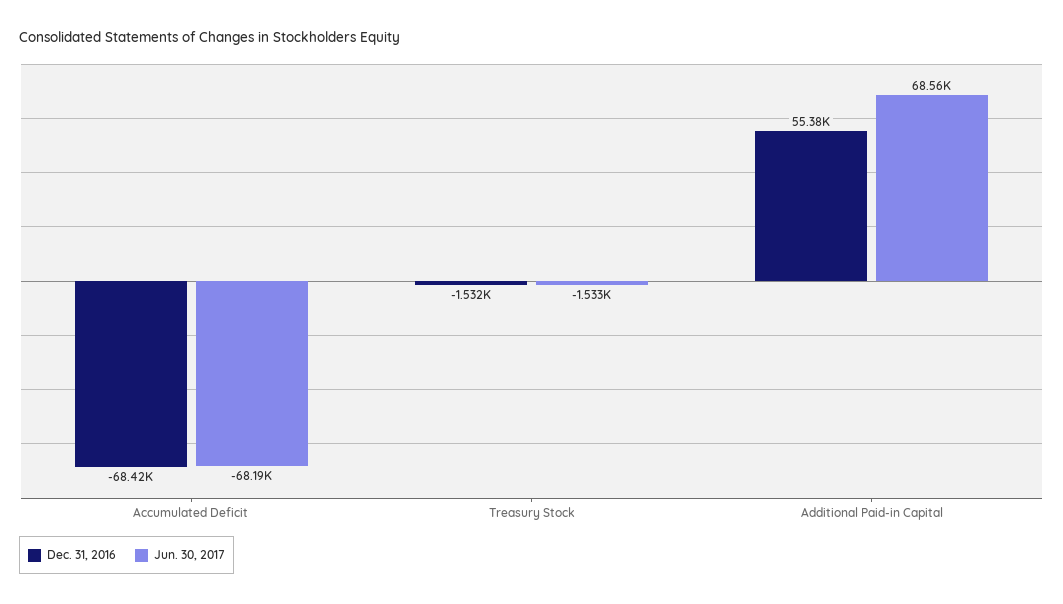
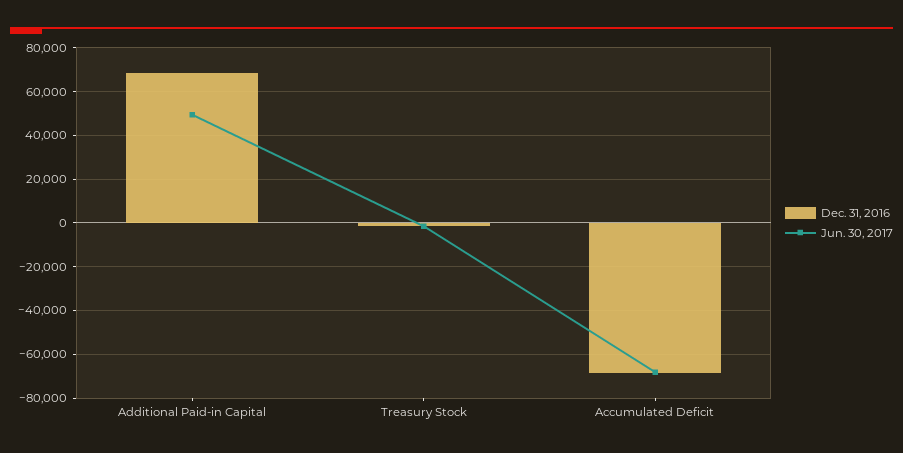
  {
    "Dec. 31, 2016": {
      "Accumulated Deficit": -68420,
      "Treasury Stock": -1532,
-     "Additional Paid-in Capital": 55380
+     "Additional Paid-in Capital": 70000
    },
    "Jun. 30, 2017": {
      "Accumulated Deficit": -68190,
      "Treasury Stock": -1533,
-     "Additional Paid-in Capital": 68560
+     "Additional Paid-in Capital": 50000
    }
  }

